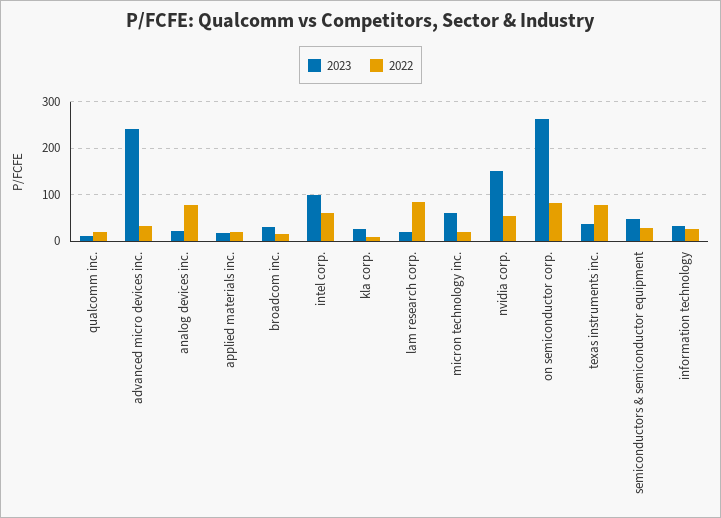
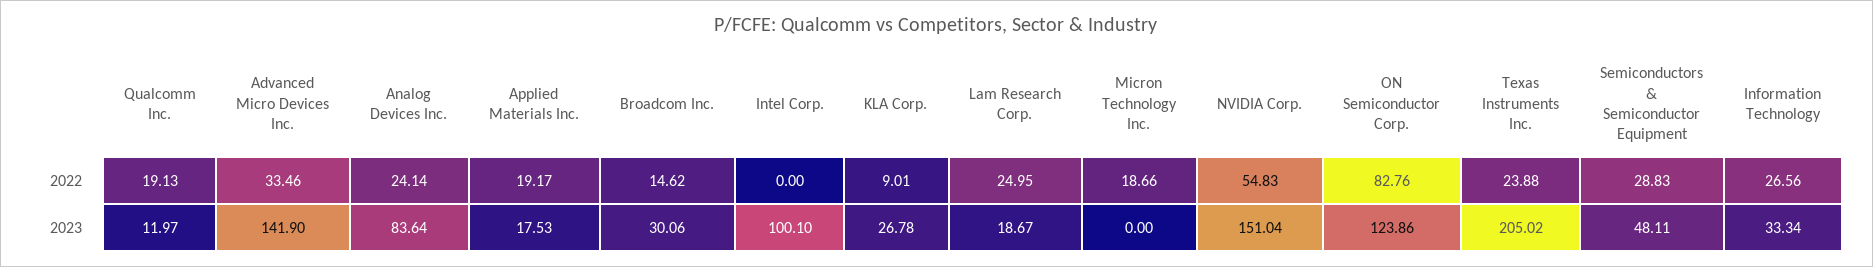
  {
    "2023": {
      "qualcomm inc.": 11.97,
-     "advanced micro devices inc.": 240,
+     "advanced micro devices inc.": 141.9,
-     "analog devices inc.": 20,
+     "analog devices inc.": 83.64,
      "applied materials inc.": 17.53,
      "broadcom inc.": 30.06,
      "intel corp.": 100.1,
      "kla corp.": 26.78,
      "lam research corp.": 18.67,
-     "micron technology inc.": 60,
+     "micron technology inc.": 0,
      "nvidia corp.": 151.04,
-     "on semiconductor corp.": 260,
+     "on semiconductor corp.": 123.86,
-     "texas instruments inc.": 40,
+     "texas instruments inc.": 205.02,
      "semiconductors & semiconductor equipment": 48.11,
      "information technology": 33.34
    },
    "2022": {
      "qualcomm inc.": 19.13,
      "advanced micro devices inc.": 33.46,
-     "analog devices inc.": 80,
+     "analog devices inc.": 24.14,
      "applied materials inc.": 19.17,
      "broadcom inc.": 14.62,
-     "intel corp.": 60,
+     "intel corp.": 0,
      "kla corp.": 9.01,
-     "lam research corp.": 80,
+     "lam research corp.": 24.95,
      "micron technology inc.": 18.66,
      "nvidia corp.": 54.83,
      "on semiconductor corp.": 82.76,
-     "texas instruments inc.": 80,
+     "texas instruments inc.": 23.88,
      "semiconductors & semiconductor equipment": 28.83,
      "information technology": 26.56
    }
  }

